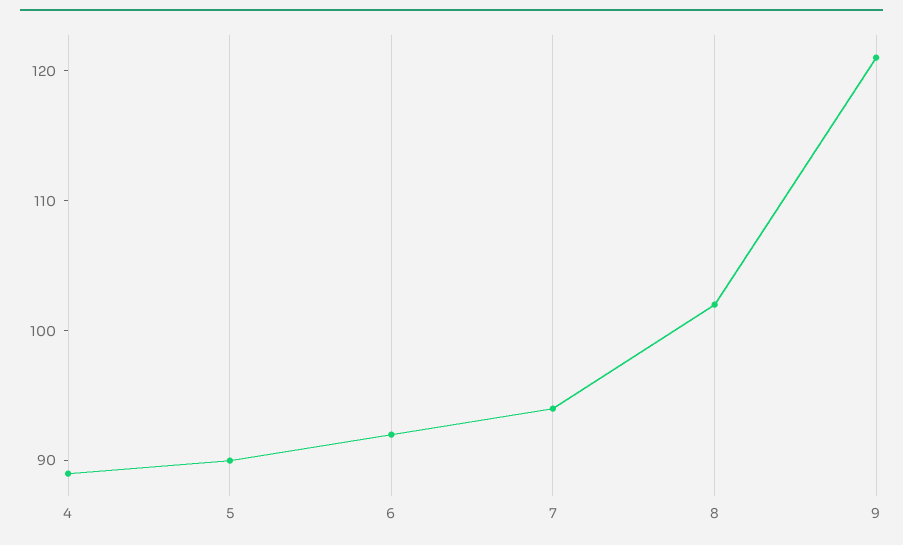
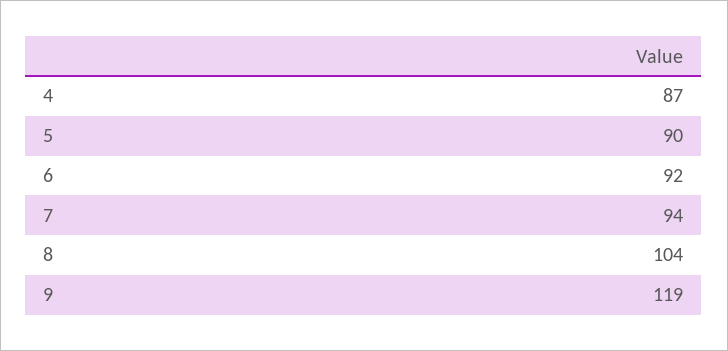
  {
-   "4": 89,
+   "4": 87,
    "5": 90,
    "6": 92,
    "7": 94,
-   "8": 102,
+   "8": 104,
-   "9": 121
+   "9": 119
  }

